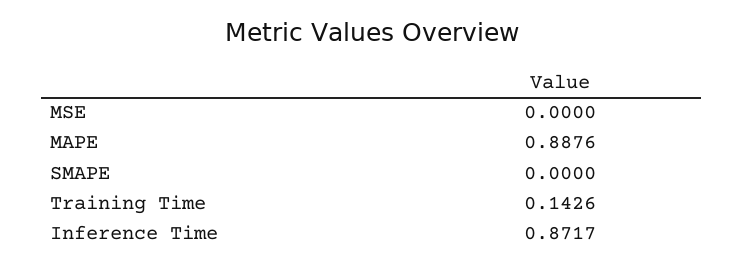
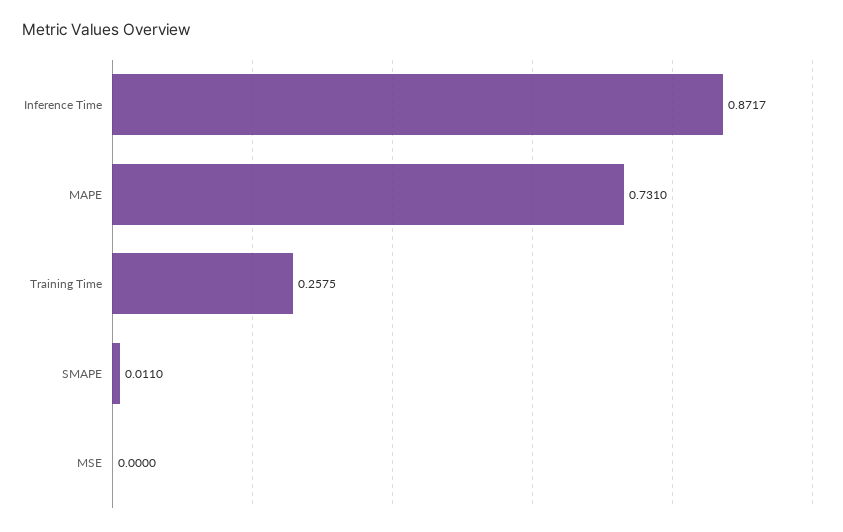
  {
    "MSE": 0,
-   "MAPE": 0.8876,
+   "MAPE": 0.731,
-   "SMAPE": 0,
+   "SMAPE": 0.011,
-   "Training Time": 0.1426,
+   "Training Time": 0.2575,
    "Inference Time": 0.8717
  }

